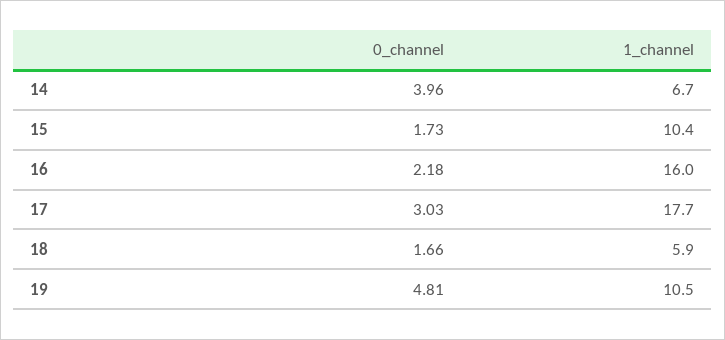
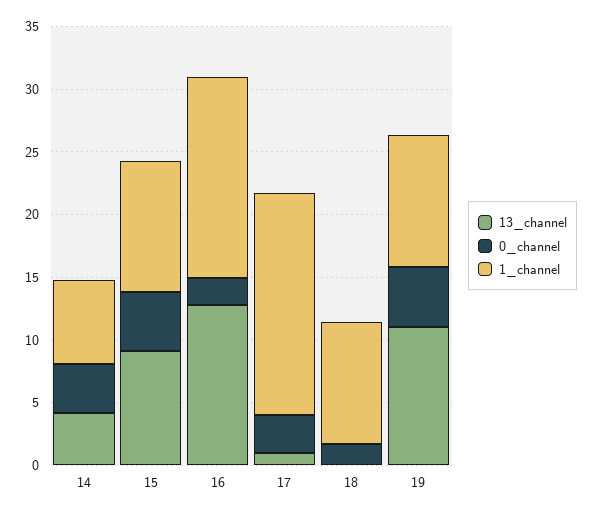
  {
    "0_channel": {
      "14": 3.96,
-     "15": 1.73,
+     "15": 5,
      "16": 2.18,
      "17": 3.03,
      "18": 1.66,
      "19": 4.81
    },
    "1_channel": {
      "14": 6.7,
      "15": 10.4,
      "16": 16,
      "17": 17.7,
-     "18": 5.9,
+     "18": 10,
      "19": 10.5
-   }
+   },
+   "13_channel": {
+     "14": 4,
+     "15": 9,
+     "16": 13,
+     "17": 1,
+     "18": 0,
+     "19": 11
+   }
  }

